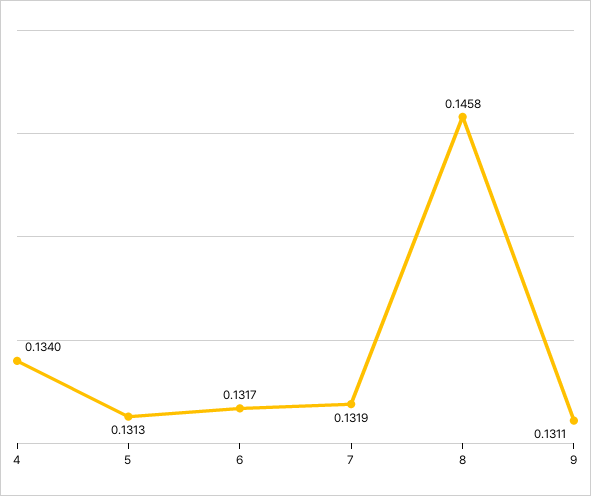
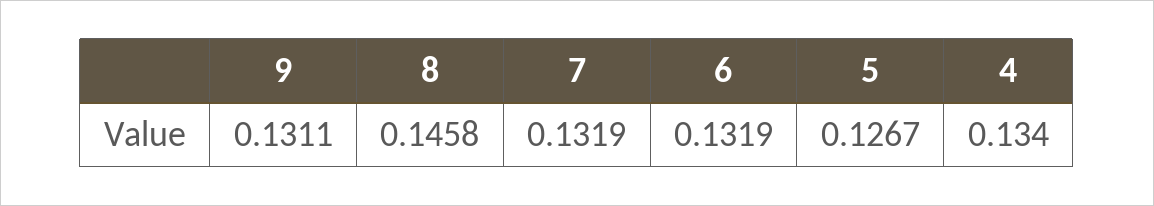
  {
    "4": 0.134,
-   "5": 0.1313,
+   "5": 0.1267,
-   "6": 0.1317,
+   "6": 0.1319,
    "7": 0.1319,
    "8": 0.1458,
    "9": 0.1311
  }

